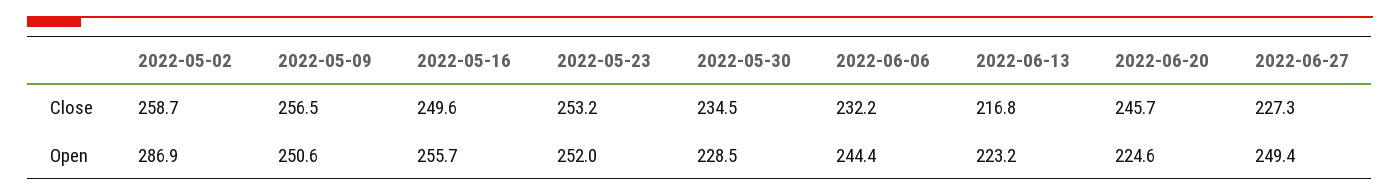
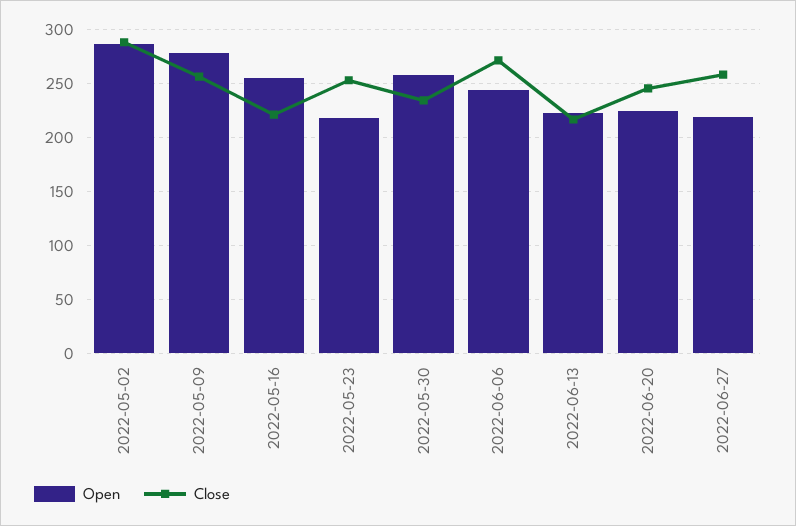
  {
    "Close": {
-     "2022-05-02": 258.7,
+     "2022-05-02": 290,
      "2022-05-09": 256.5,
-     "2022-05-16": 249.6,
+     "2022-05-16": 220,
      "2022-05-23": 253.2,
      "2022-05-30": 234.5,
-     "2022-06-06": 232.2,
+     "2022-06-06": 270,
      "2022-06-13": 216.8,
      "2022-06-20": 245.7,
-     "2022-06-27": 227.3
+     "2022-06-27": 260
    },
    "Open": {
      "2022-05-02": 286.9,
-     "2022-05-09": 250.6,
+     "2022-05-09": 280,
      "2022-05-16": 255.7,
-     "2022-05-23": 252,
+     "2022-05-23": 220,
-     "2022-05-30": 228.5,
+     "2022-05-30": 260,
      "2022-06-06": 244.4,
      "2022-06-13": 223.2,
      "2022-06-20": 224.6,
-     "2022-06-27": 249.4
+     "2022-06-27": 220
    }
  }

